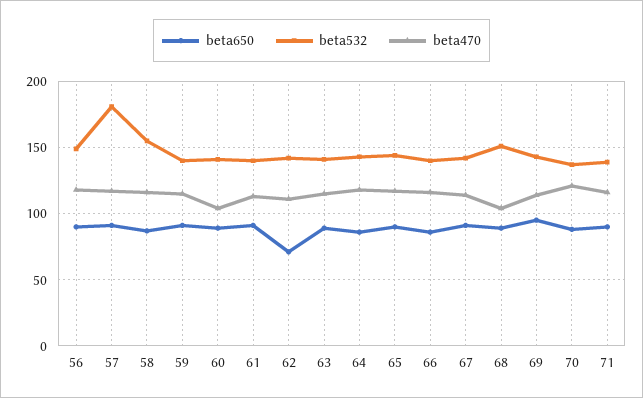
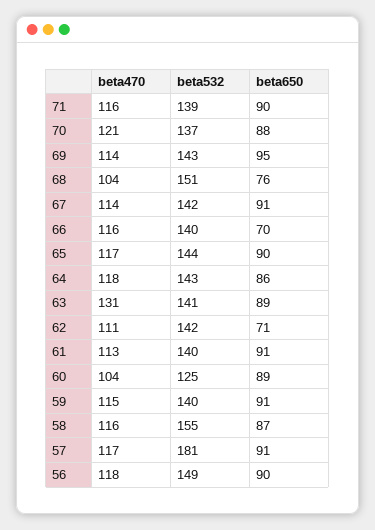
  {
    "beta650": {
      "56": 90,
      "57": 91,
      "58": 87,
      "59": 91,
      "60": 89,
      "61": 91,
      "62": 71,
      "63": 89,
      "64": 86,
      "65": 90,
-     "66": 85,
+     "66": 70,
      "67": 91,
-     "68": 90,
+     "68": 76,
      "69": 95,
      "70": 88,
      "71": 90
    },
    "beta532": {
      "56": 149,
      "57": 181,
      "58": 155,
      "59": 140,
-     "60": 140,
+     "60": 125,
      "61": 140,
      "62": 142,
      "63": 141,
      "64": 143,
      "65": 144,
      "66": 140,
      "67": 142,
      "68": 151,
      "69": 143,
      "70": 137,
      "71": 139
    },
    "beta470": {
      "56": 118,
      "57": 117,
      "58": 116,
      "59": 115,
      "60": 104,
      "61": 113,
      "62": 111,
-     "63": 115,
+     "63": 131,
      "64": 118,
      "65": 117,
      "66": 116,
      "67": 114,
      "68": 104,
      "69": 114,
      "70": 121,
      "71": 116
    }
  }

